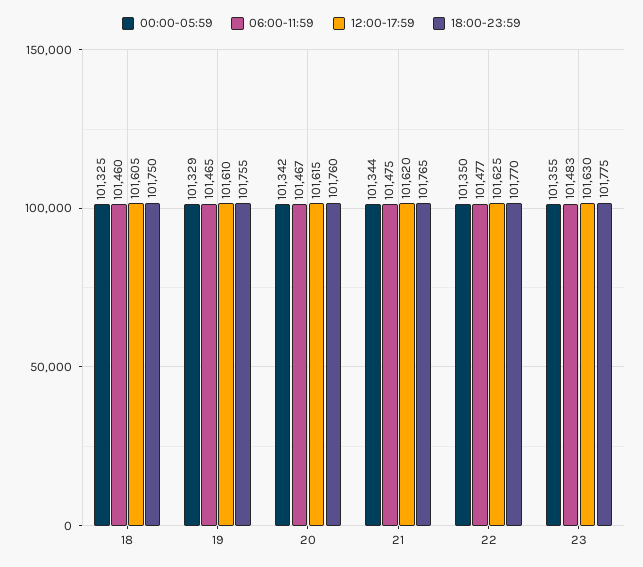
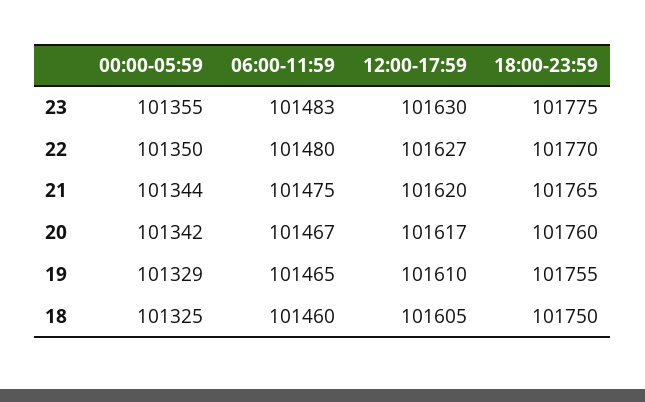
  {
    "00:00-05:59": {
      "18": 101325,
      "19": 101329,
      "20": 101342,
      "21": 101344,
      "22": 101350,
      "23": 101355
    },
    "06:00-11:59": {
      "18": 101460,
      "19": 101465,
      "20": 101467,
      "21": 101475,
-     "22": 101477,
+     "22": 101480,
      "23": 101483
    },
    "12:00-17:59": {
      "18": 101605,
      "19": 101610,
-     "20": 101615,
+     "20": 101617,
      "21": 101620,
-     "22": 101625,
+     "22": 101627,
      "23": 101630
    },
    "18:00-23:59": {
      "18": 101750,
      "19": 101755,
      "20": 101760,
      "21": 101765,
      "22": 101770,
      "23": 101775
    }
  }

